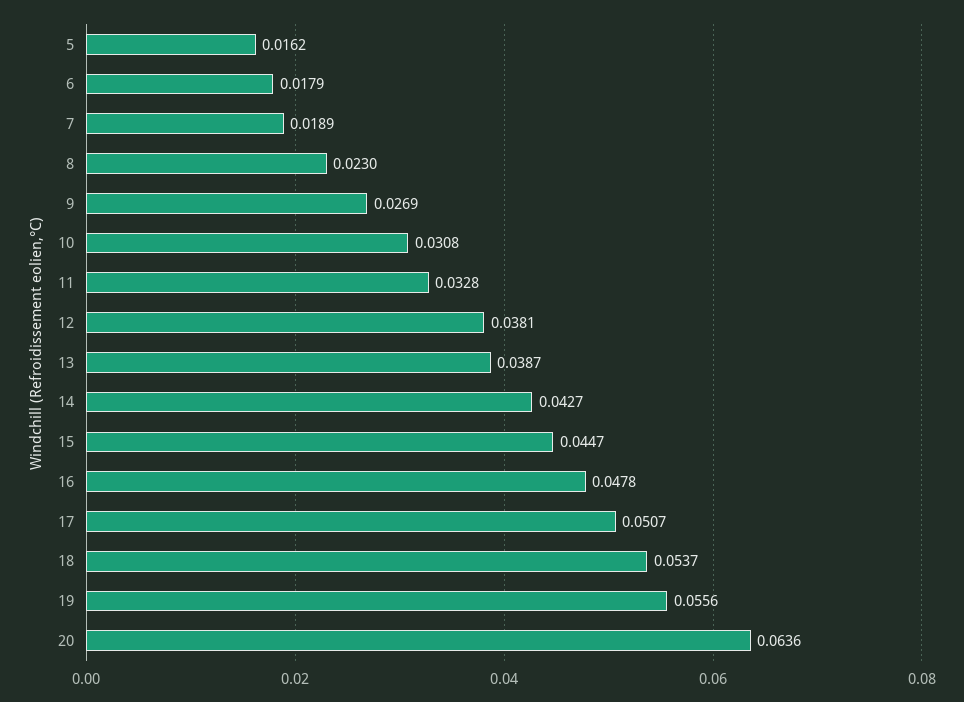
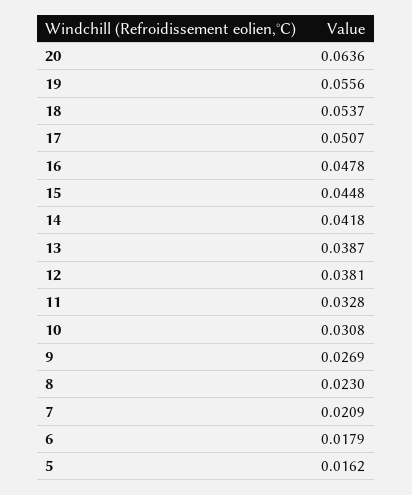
  {
    "5": 0.0162,
    "6": 0.0179,
-   "7": 0.0189,
+   "7": 0.0209,
    "8": 0.023,
    "9": 0.0269,
    "10": 0.0308,
    "11": 0.0328,
    "12": 0.0381,
    "13": 0.0387,
-   "14": 0.0427,
+   "14": 0.0418,
-   "15": 0.0447,
+   "15": 0.0448,
    "16": 0.0478,
    "17": 0.0507,
    "18": 0.0537,
    "19": 0.0556,
    "20": 0.0636
  }

